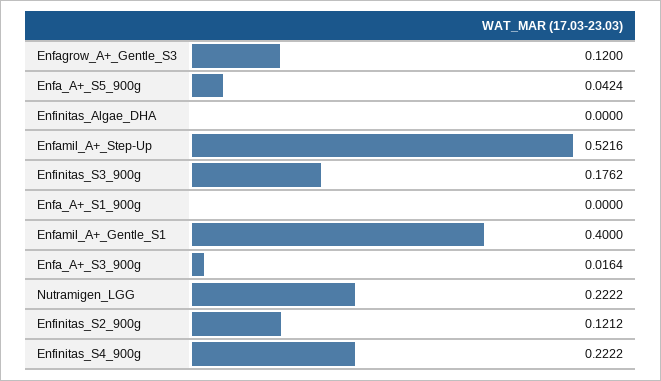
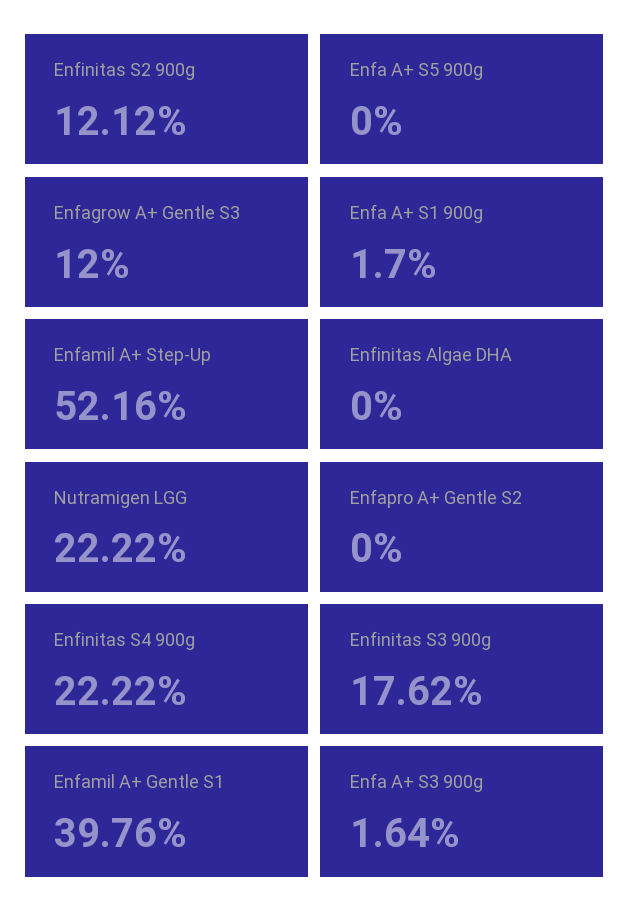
  {
    "Enfagrow_A+_Gentle_S3": 0.12,
-   "Enfa_A+_S5_900g": 0.0424,
+   "Enfa_A+_S5_900g": 0,
    "Enfinitas_Algae_DHA": 0,
    "Enfamil_A+_Step-Up": 0.5216,
    "Enfinitas_S3_900g": 0.1762,
-   "Enfa_A+_S1_900g": 0,
+   "Enfa_A+_S1_900g": 0.017,
-   "Enfamil_A+_Gentle_S1": 0.4,
+   "Enfamil_A+_Gentle_S1": 0.3976,
    "Enfa_A+_S3_900g": 0.0164,
    "Nutramigen_LGG": 0.2222,
    "Enfinitas_S2_900g": 0.1212,
-   "Enfinitas_S4_900g": 0.2222
+   "Enfinitas_S4_900g": 0.2222,
+   "Enfapro A+ Gentle S2": 0
  }

